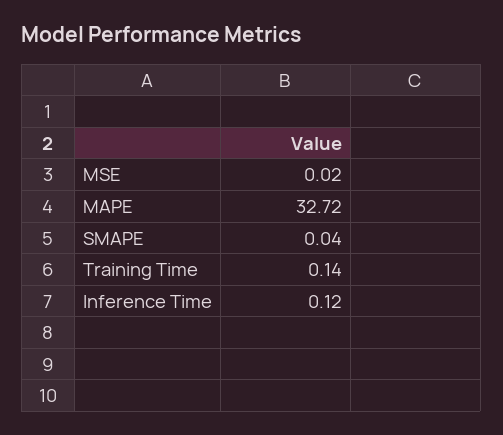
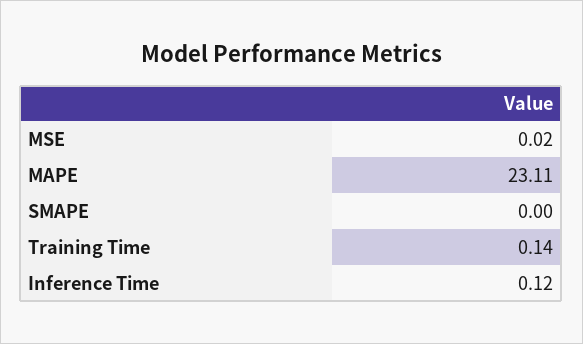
  {
    "MSE": 0.02,
-   "MAPE": 32.72,
+   "MAPE": 23.11,
-   "SMAPE": 0.04,
+   "SMAPE": 0,
    "Training Time": 0.14,
    "Inference Time": 0.12
  }

